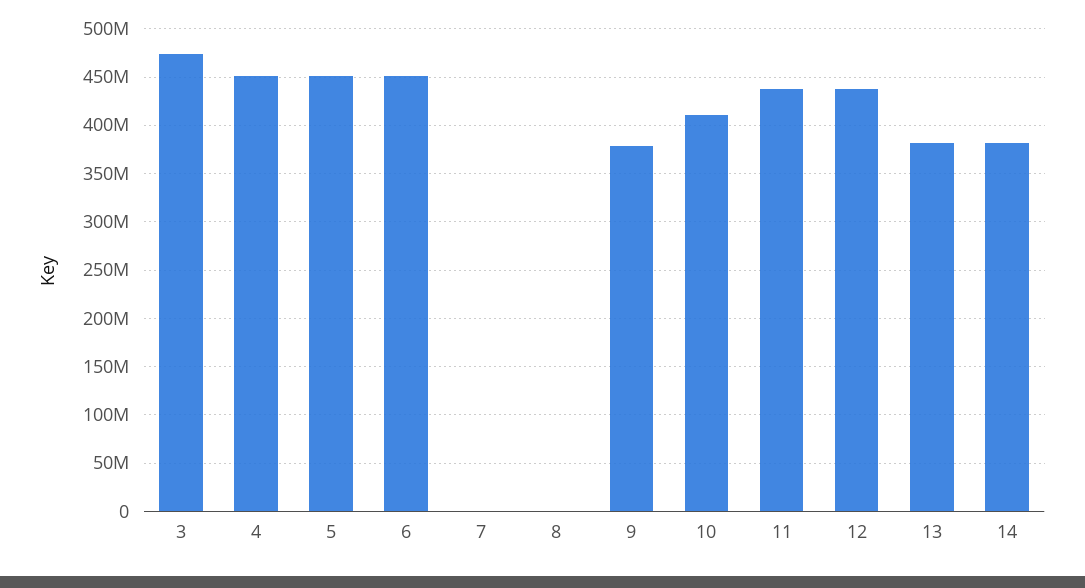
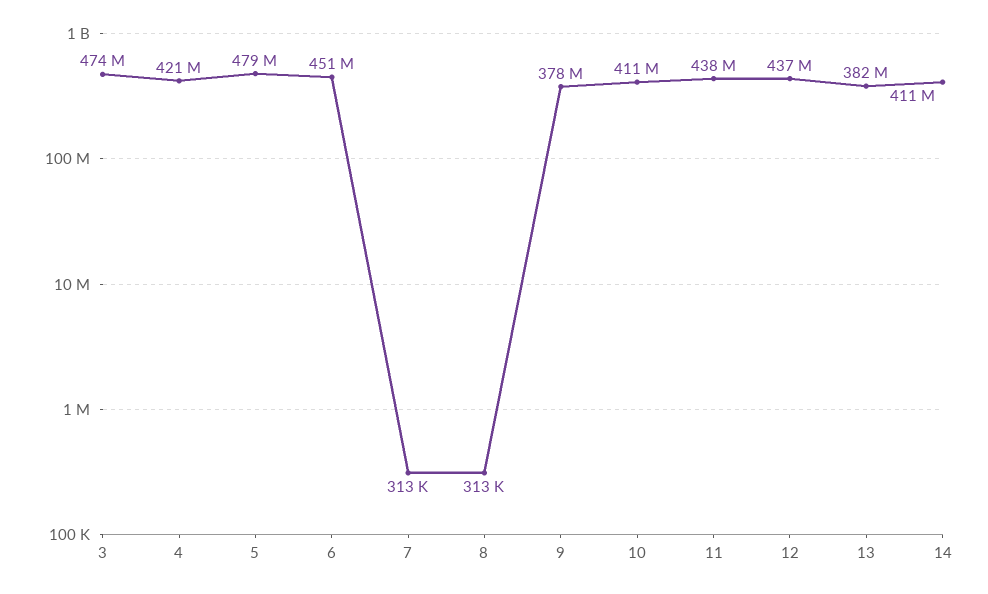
  {
    "3": 474000000,
-   "4": 450000000,
+   "4": 421000000,
-   "5": 450000000,
+   "5": 479000000,
    "6": 451000000,
    "7": 313000,
    "8": 313000,
    "9": 378000000,
    "10": 411000000,
    "11": 438000000,
    "12": 437000000,
    "13": 382000000,
-   "14": 380000000
+   "14": 411000000
  }

